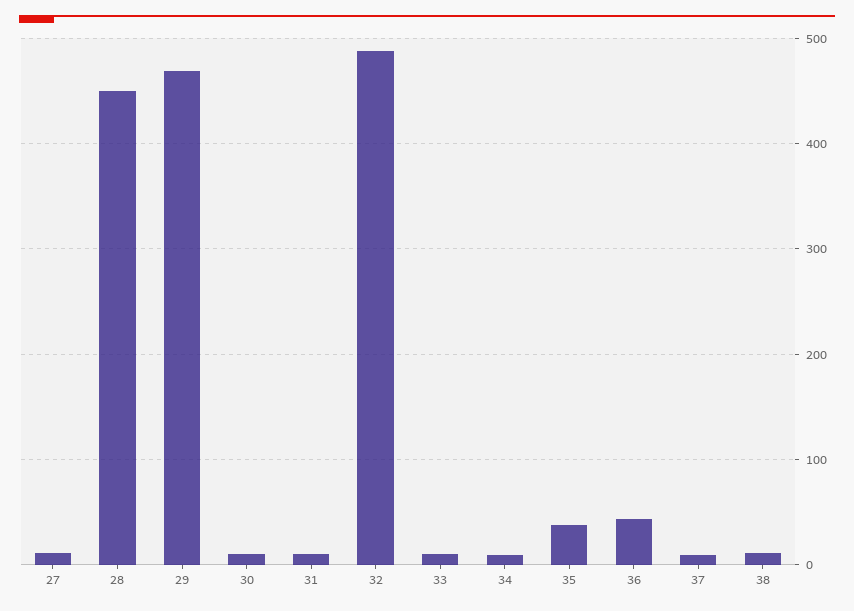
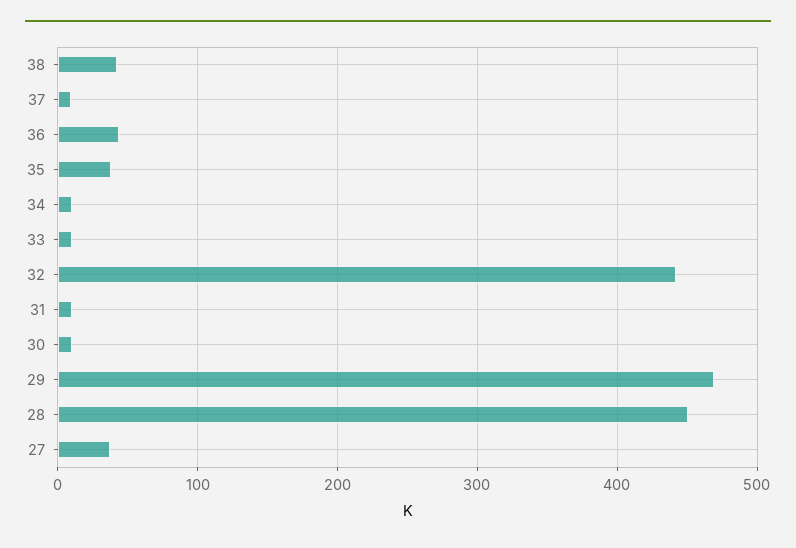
  {
-   "27": 10,
+   "27": 40,
    "28": 450,
    "29": 470,
    "30": 10,
    "31": 10,
-   "32": 490,
+   "32": 440,
    "33": 10,
    "34": 10,
    "35": 40,
    "36": 40,
    "37": 10,
-   "38": 10
+   "38": 40
  }

